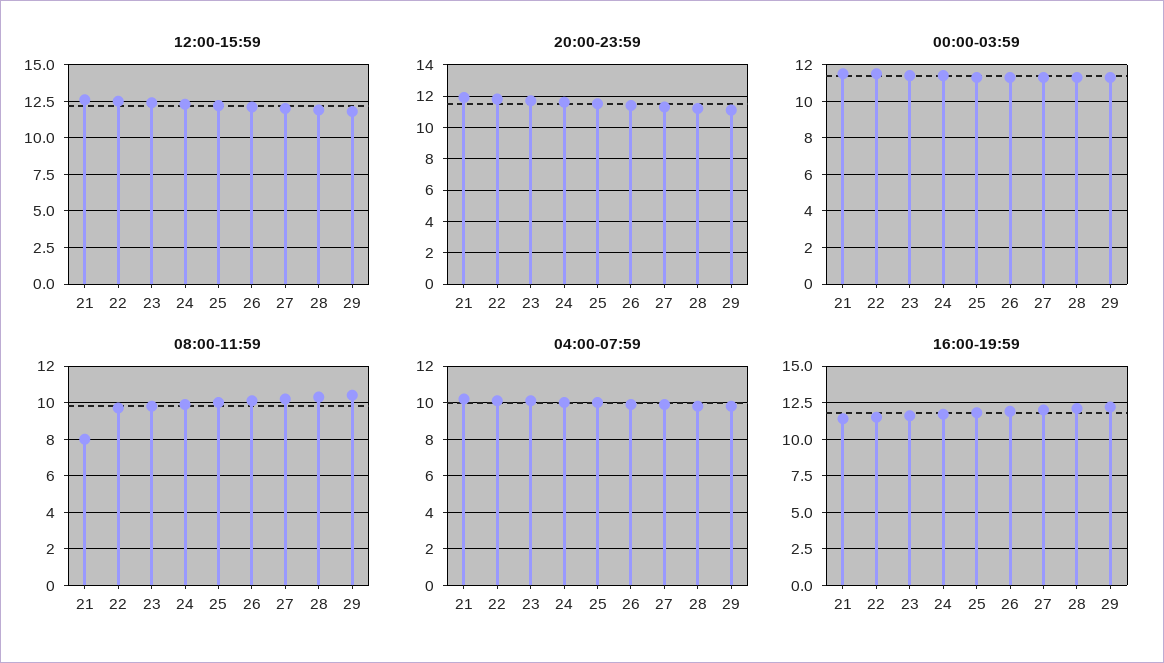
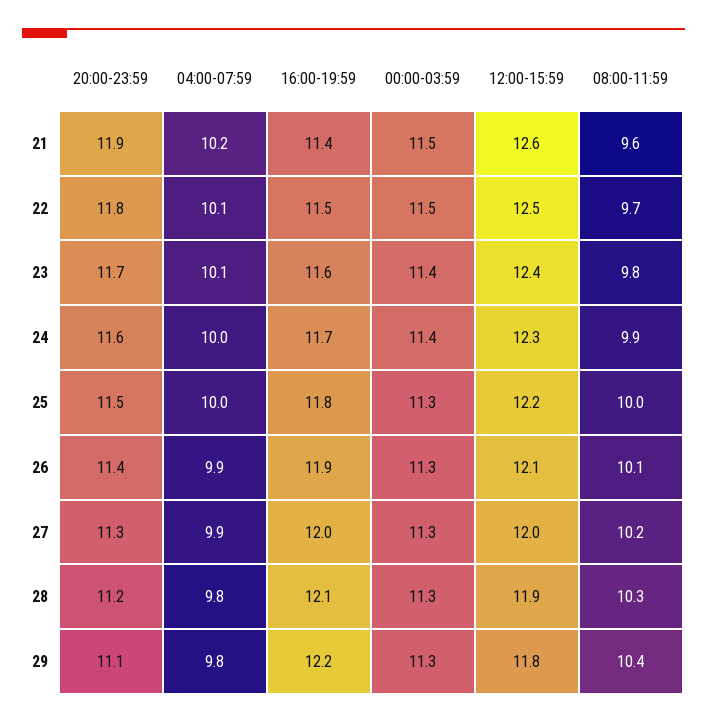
  {
    "12:00-15:59": {
      "21": 12.6,
      "22": 12.5,
      "23": 12.4,
      "24": 12.3,
      "25": 12.2,
      "26": 12.1,
      "27": 12,
      "28": 11.9,
      "29": 11.8
    },
    "20:00-23:59": {
      "21": 11.9,
      "22": 11.8,
      "23": 11.7,
      "24": 11.6,
      "25": 11.5,
      "26": 11.4,
      "27": 11.3,
      "28": 11.2,
      "29": 11.1
    },
    "00:00-03:59": {
      "21": 11.5,
      "22": 11.5,
      "23": 11.4,
      "24": 11.4,
      "25": 11.3,
      "26": 11.3,
      "27": 11.3,
      "28": 11.3,
      "29": 11.3
    },
    "08:00-11:59": {
-     "21": 8,
+     "21": 9.6,
      "22": 9.7,
      "23": 9.8,
      "24": 9.9,
      "25": 10,
      "26": 10.1,
      "27": 10.2,
      "28": 10.3,
      "29": 10.4
    },
    "04:00-07:59": {
      "21": 10.2,
      "22": 10.1,
      "23": 10.1,
      "24": 10,
      "25": 10,
      "26": 9.9,
      "27": 9.9,
      "28": 9.8,
      "29": 9.8
    },
    "16:00-19:59": {
      "21": 11.4,
      "22": 11.5,
      "23": 11.6,
      "24": 11.7,
      "25": 11.8,
      "26": 11.9,
      "27": 12,
      "28": 12.1,
      "29": 12.2
    }
  }

